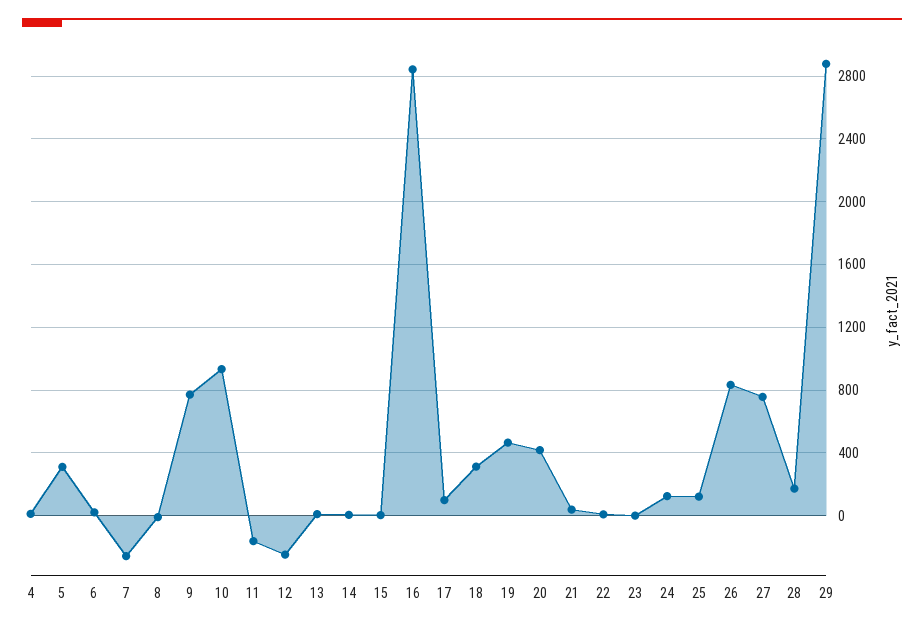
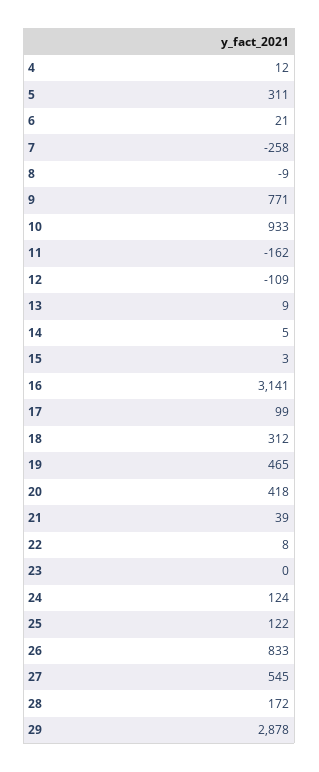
  {
    "4": 12,
    "5": 311,
    "6": 21,
    "7": -258,
    "8": -9,
    "9": 771,
    "10": 933,
    "11": -162,
-   "12": -250,
+   "12": -109,
    "13": 9,
    "14": 5,
    "15": 3,
-   "16": 2850,
+   "16": 3141,
    "17": 99,
    "18": 312,
    "19": 465,
    "20": 418,
    "21": 39,
    "22": 8,
    "23": 0,
    "24": 124,
    "25": 122,
    "26": 833,
-   "27": 750,
+   "27": 545,
    "28": 172,
    "29": 2878
  }

